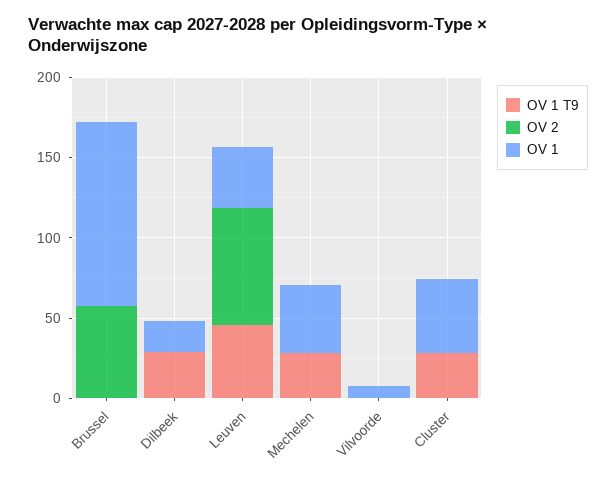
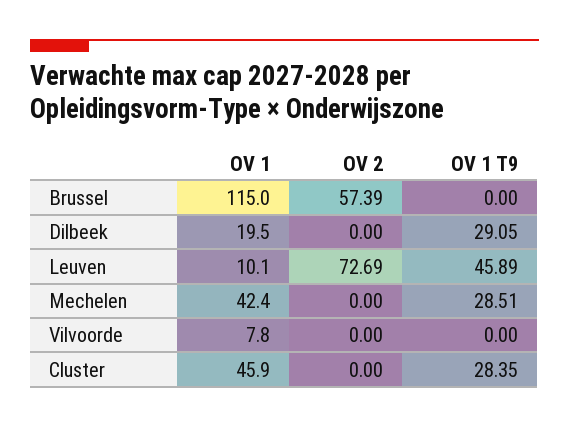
  {
    "OV 1 T9": {
      "Brussel": 0,
      "Dilbeek": 29.05,
      "Leuven": 45.89,
      "Mechelen": 28.51,
      "Vilvoorde": 0,
      "Cluster": 28.35
    },
    "OV 2": {
      "Brussel": 57.39,
      "Dilbeek": 0,
      "Leuven": 72.69,
      "Mechelen": 0,
      "Vilvoorde": 0,
      "Cluster": 0
    },
    "OV 1": {
      "Brussel": 115,
      "Dilbeek": 19.5,
-     "Leuven": 40,
+     "Leuven": 10.1,
      "Mechelen": 42.4,
      "Vilvoorde": 7.8,
      "Cluster": 45.9
    }
  }

